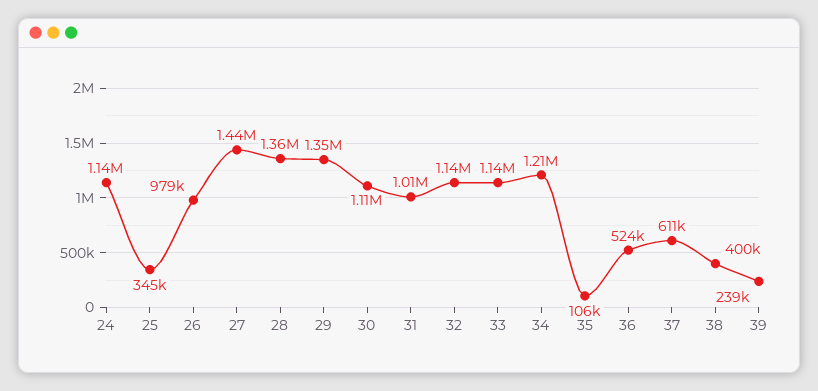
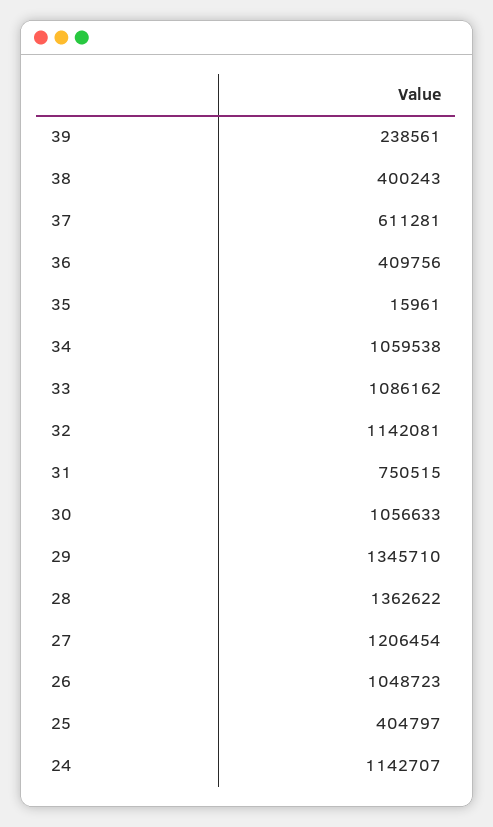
  {
    "24": 1142707,
-   "25": 345000,
+   "25": 404797,
-   "26": 979000,
+   "26": 1048723,
-   "27": 1440000,
+   "27": 1206454,
    "28": 1362622,
    "29": 1345710,
-   "30": 1110000,
+   "30": 1056633,
-   "31": 1010000,
+   "31": 750515,
    "32": 1142081,
-   "33": 1140000,
+   "33": 1086162,
-   "34": 1210000,
+   "34": 1059538,
-   "35": 106000,
+   "35": 15961,
-   "36": 524000,
+   "36": 409756,
    "37": 611281,
    "38": 400243,
    "39": 238561
  }

